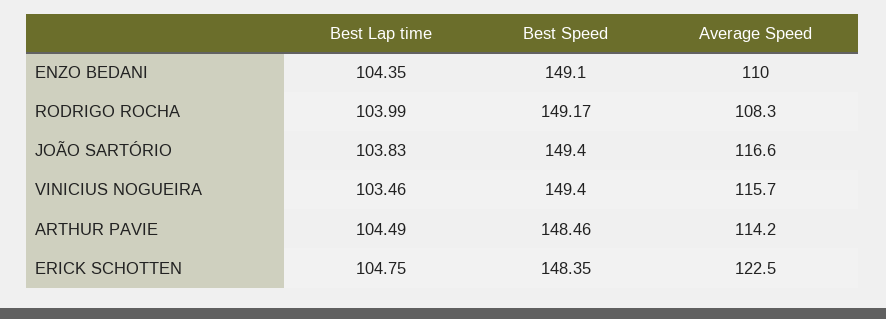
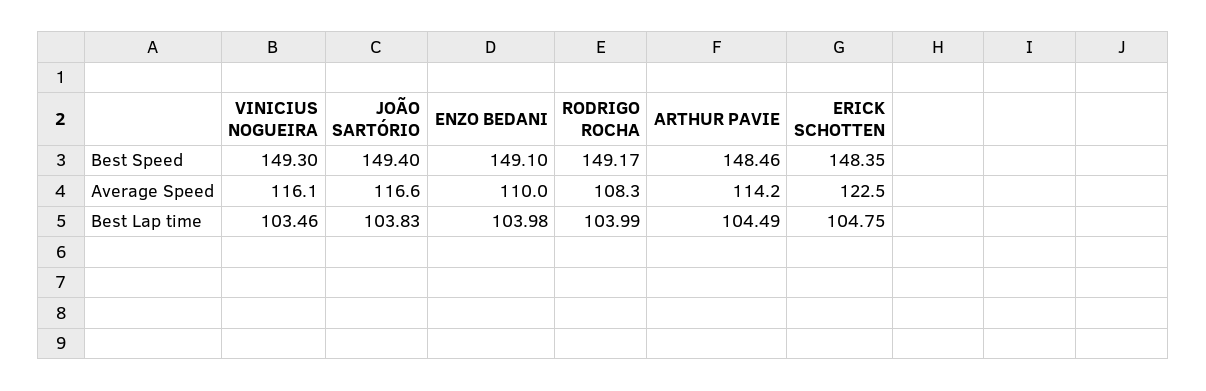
  {
    "Best Lap time": {
-     "ENZO BEDANI": 104.35,
+     "ENZO BEDANI": 103.98,
      "RODRIGO ROCHA": 103.99,
      "JOÃO SARTÓRIO": 103.83,
      "VINICIUS NOGUEIRA": 103.46,
      "ARTHUR PAVIE": 104.49,
      "ERICK SCHOTTEN": 104.75
    },
    "Best Speed": {
      "ENZO BEDANI": 149.1,
      "RODRIGO ROCHA": 149.17,
      "JOÃO SARTÓRIO": 149.4,
-     "VINICIUS NOGUEIRA": 149.4,
+     "VINICIUS NOGUEIRA": 149.3,
      "ARTHUR PAVIE": 148.46,
      "ERICK SCHOTTEN": 148.35
    },
    "Average Speed": {
      "ENZO BEDANI": 110,
      "RODRIGO ROCHA": 108.3,
      "JOÃO SARTÓRIO": 116.6,
-     "VINICIUS NOGUEIRA": 115.7,
+     "VINICIUS NOGUEIRA": 116.1,
      "ARTHUR PAVIE": 114.2,
      "ERICK SCHOTTEN": 122.5
    }
  }

